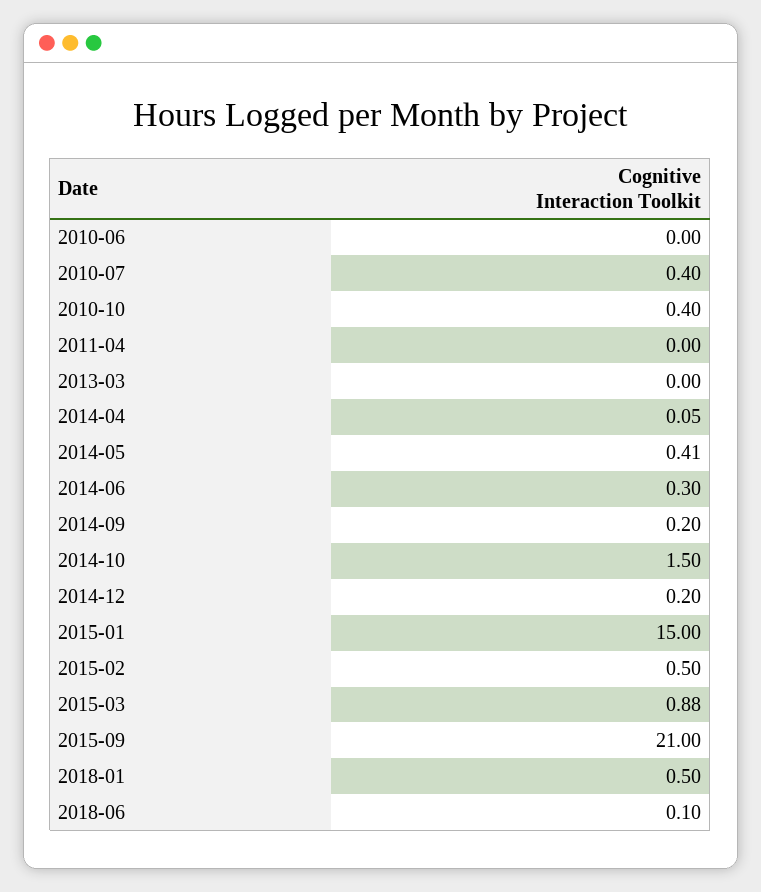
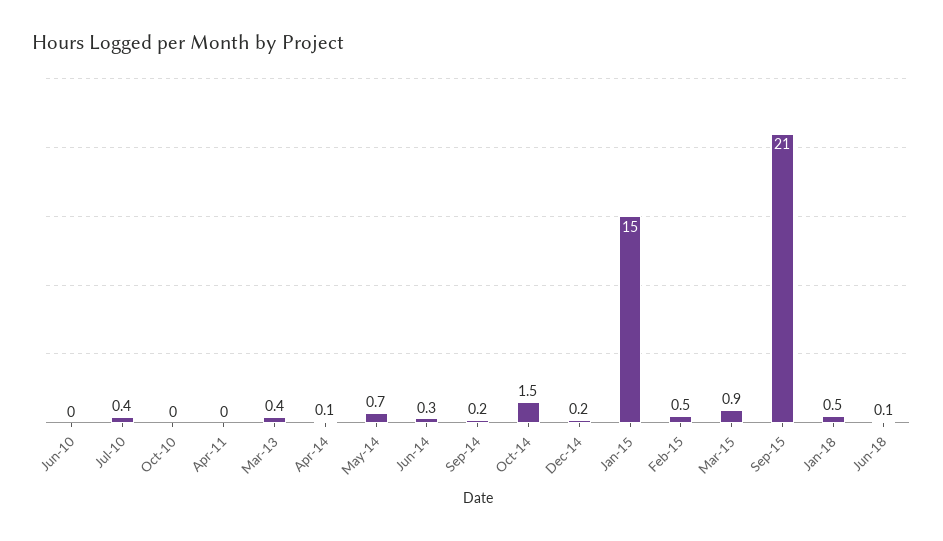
  {
    "2010-06": 0,
    "2010-07": 0.4,
-   "2010-10": 0.4,
+   "2010-10": 0,
    "2011-04": 0,
-   "2013-03": 0,
+   "2013-03": 0.4,
    "2014-04": 0.05,
-   "2014-05": 0.41,
+   "2014-05": 0.7,
    "2014-06": 0.3,
    "2014-09": 0.2,
    "2014-10": 1.5,
    "2014-12": 0.2,
    "2015-01": 15,
    "2015-02": 0.5,
    "2015-03": 0.88,
    "2015-09": 21,
    "2018-01": 0.5,
    "2018-06": 0.1
  }

